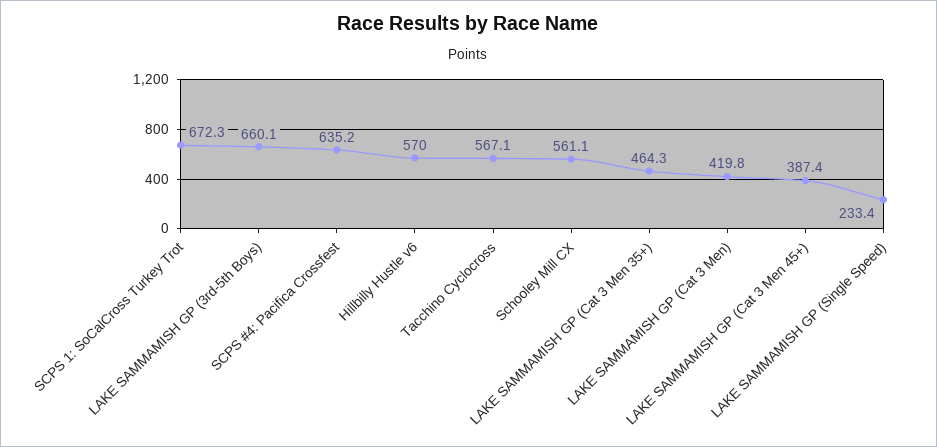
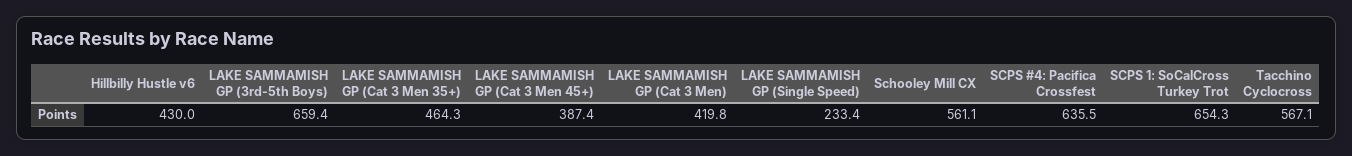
  {
-   "SCPS 1: SoCalCross Turkey Trot": 672.3,
+   "SCPS 1: SoCalCross Turkey Trot": 654.3,
-   "LAKE SAMMAMISH GP (3rd-5th Boys)": 660.1,
+   "LAKE SAMMAMISH GP (3rd-5th Boys)": 659.4,
-   "SCPS #4: Pacifica Crossfest": 635.2,
+   "SCPS #4: Pacifica Crossfest": 635.5,
-   "Hillbilly Hustle v6": 570,
+   "Hillbilly Hustle v6": 430,
    "Tacchino Cyclocross": 567.1,
    "Schooley Mill CX": 561.1,
    "LAKE SAMMAMISH GP (Cat 3 Men 35+)": 464.3,
    "LAKE SAMMAMISH GP (Cat 3 Men)": 419.8,
    "LAKE SAMMAMISH GP (Cat 3 Men 45+)": 387.4,
    "LAKE SAMMAMISH GP (Single Speed)": 233.4
  }

